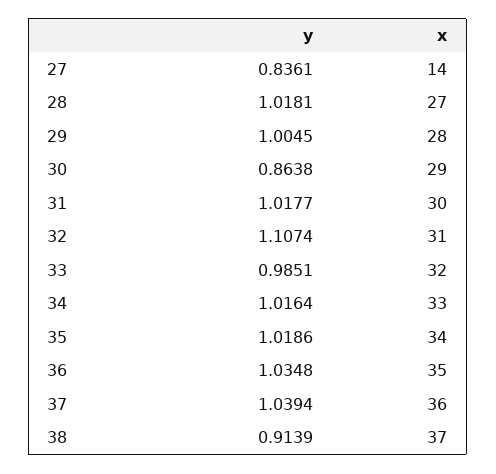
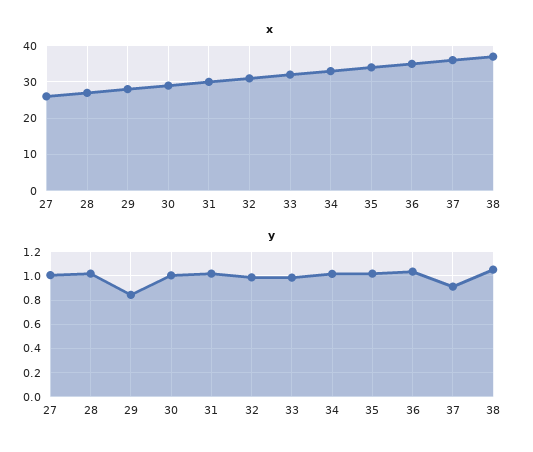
  {
    "y": {
-     "27": 0.8361,
+     "27": 1,
      "28": 1.0181,
-     "29": 1.0045,
+     "29": 0.85,
-     "30": 0.8638,
+     "30": 1,
      "31": 1.0177,
-     "32": 1.1074,
+     "32": 1,
      "33": 0.9851,
      "34": 1.0164,
      "35": 1.0186,
      "36": 1.0348,
-     "37": 1.0394,
+     "37": 0.9,
-     "38": 0.9139
+     "38": 1.05
    },
    "x": {
-     "27": 14,
+     "27": 25,
      "28": 27,
      "29": 28,
      "30": 29,
      "31": 30,
      "32": 31,
      "33": 32,
      "34": 33,
      "35": 34,
      "36": 35,
      "37": 36,
      "38": 37
    }
  }

